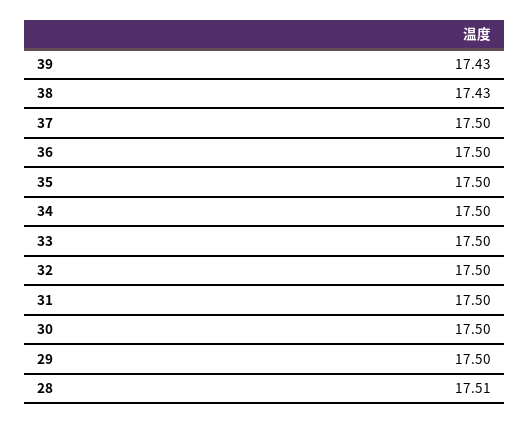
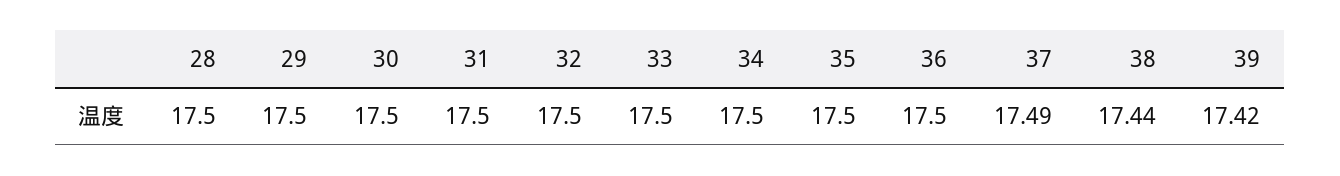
  {
-   "39": 17.43,
+   "39": 17.42,
-   "38": 17.43,
+   "38": 17.44,
-   "37": 17.5,
+   "37": 17.49,
    "36": 17.5,
    "35": 17.5,
    "34": 17.5,
    "33": 17.5,
    "32": 17.5,
    "31": 17.5,
    "30": 17.5,
    "29": 17.5,
-   "28": 17.51
+   "28": 17.5
  }

